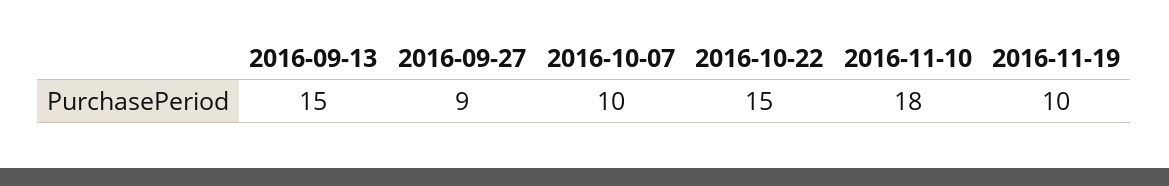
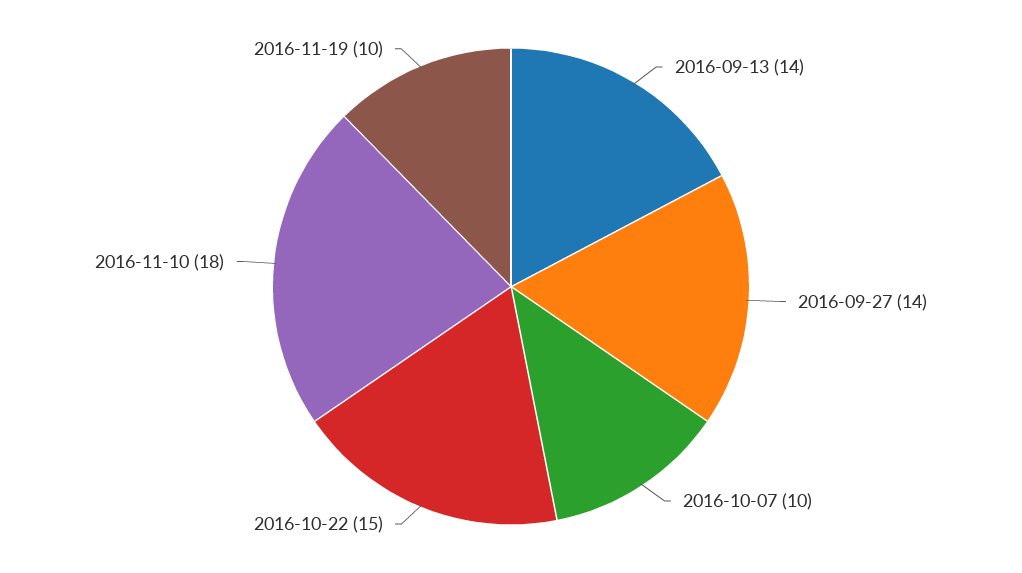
  {
-   "2016-09-13": 15,
+   "2016-09-13": 14,
-   "2016-09-27": 9,
+   "2016-09-27": 14,
    "2016-10-07": 10,
    "2016-10-22": 15,
    "2016-11-10": 18,
    "2016-11-19": 10
  }

